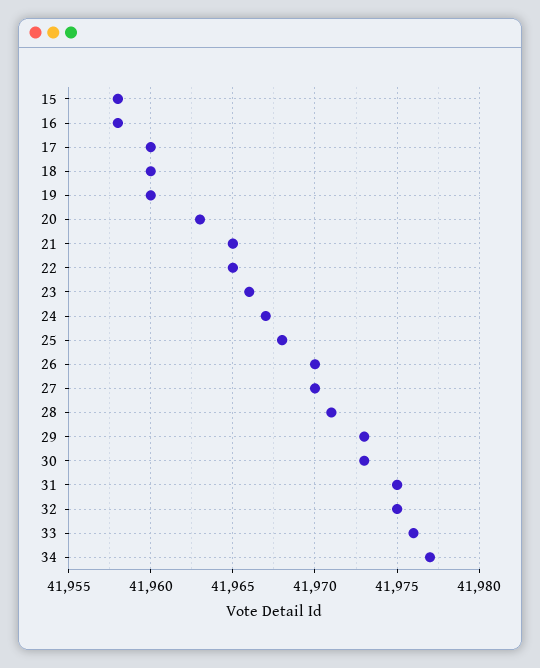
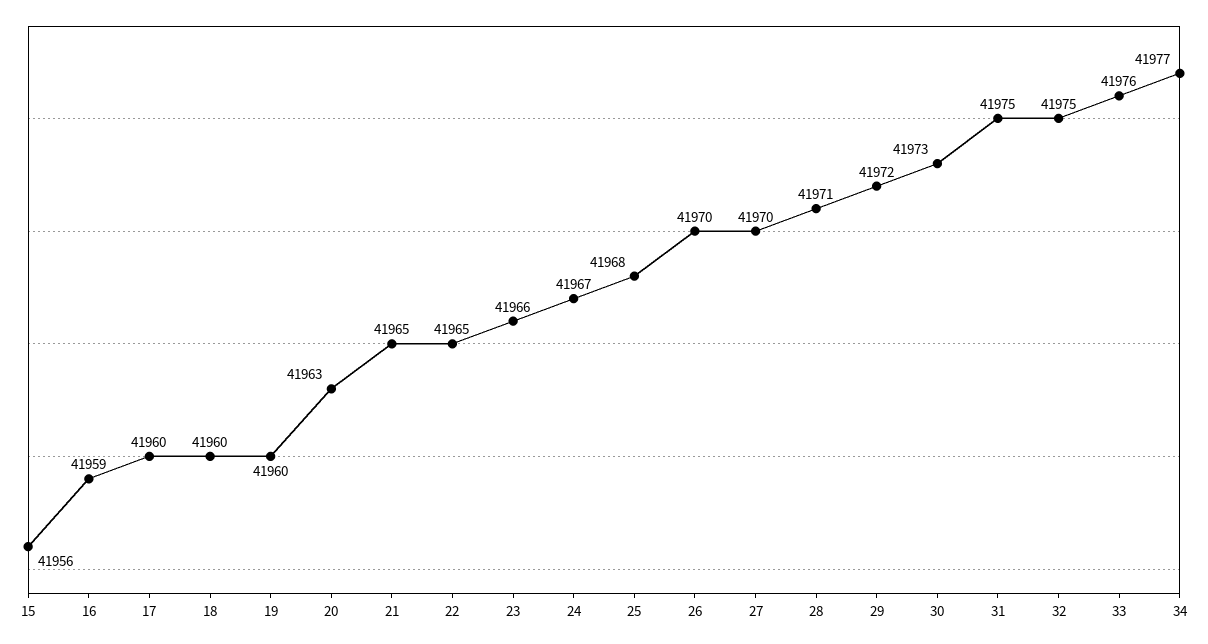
  {
-   "15": 41958,
+   "15": 41956,
-   "16": 41958,
+   "16": 41959,
    "17": 41960,
    "18": 41960,
    "19": 41960,
    "20": 41963,
    "21": 41965,
    "22": 41965,
    "23": 41966,
    "24": 41967,
    "25": 41968,
    "26": 41970,
    "27": 41970,
    "28": 41971,
-   "29": 41973,
+   "29": 41972,
    "30": 41973,
    "31": 41975,
    "32": 41975,
    "33": 41976,
    "34": 41977
  }

